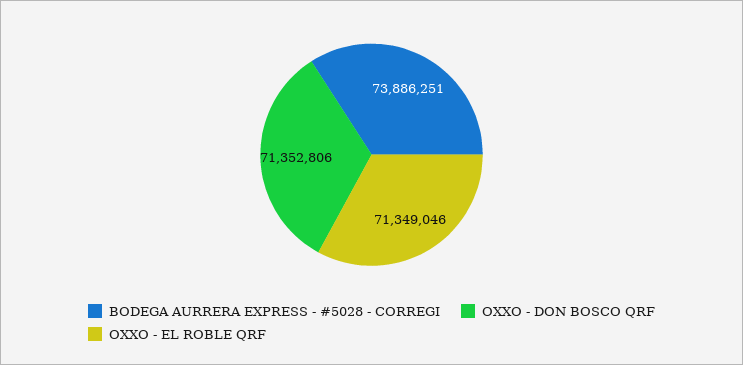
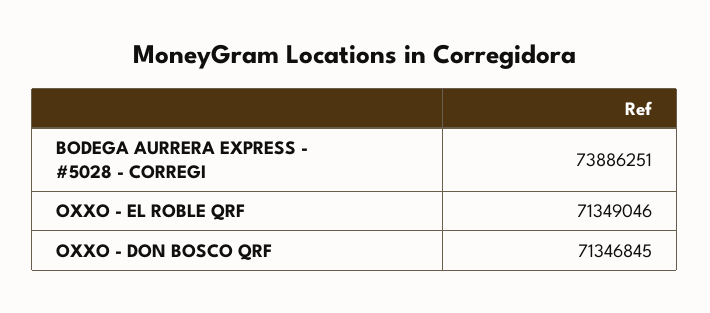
  {
    "BODEGA AURRERA EXPRESS - #5028 - CORREGI": 73886251,
-   "OXXO - DON BOSCO QRF": 71352806,
+   "OXXO - DON BOSCO QRF": 71346845,
    "OXXO - EL ROBLE QRF": 71349046
  }

